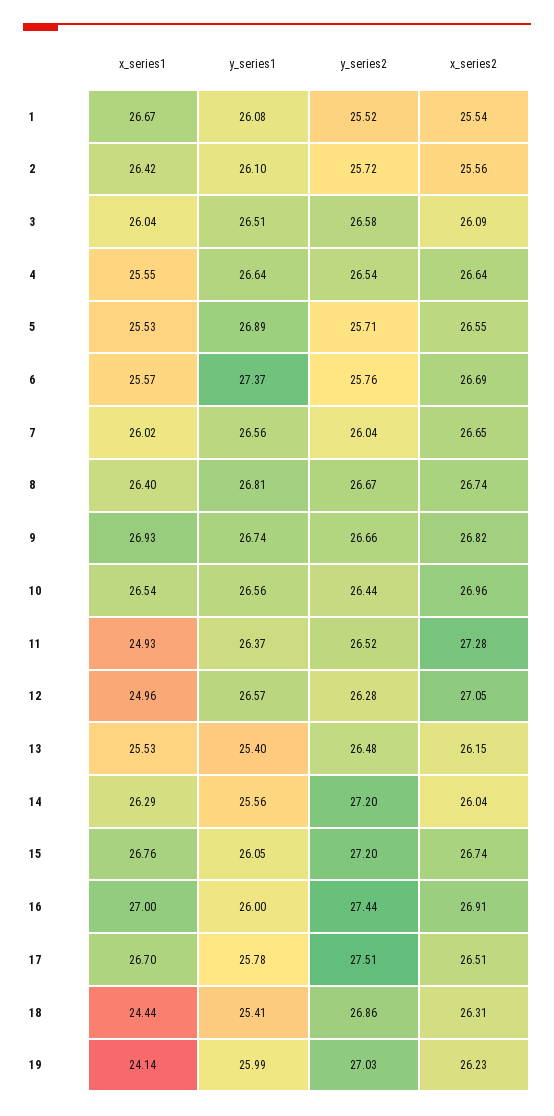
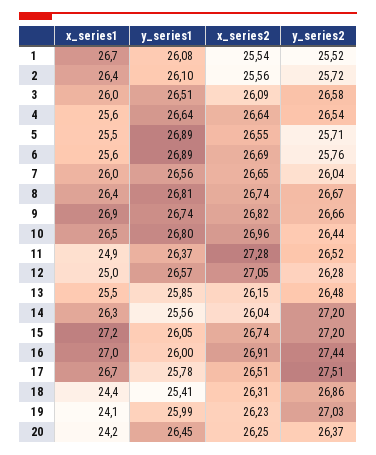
  {
    "x_series1": {
      "1": 26.67,
      "2": 26.42,
      "3": 26.04,
      "4": 25.55,
      "5": 25.53,
      "6": 25.57,
      "7": 26.02,
      "8": 26.4,
      "9": 26.93,
      "10": 26.54,
      "11": 24.93,
      "12": 24.96,
      "13": 25.53,
      "14": 26.29,
-     "15": 26.76,
+     "15": 27.2,
      "16": 27,
      "17": 26.7,
      "18": 24.44,
-     "19": 24.14
+     "19": 24.14,
+     "20": 24.2
    },
    "y_series1": {
      "1": 26.08,
      "2": 26.1,
      "3": 26.51,
      "4": 26.64,
      "5": 26.89,
-     "6": 27.37,
+     "6": 26.89,
      "7": 26.56,
      "8": 26.81,
      "9": 26.74,
-     "10": 26.56,
+     "10": 26.8,
      "11": 26.37,
      "12": 26.57,
-     "13": 25.4,
+     "13": 25.85,
      "14": 25.56,
      "15": 26.05,
      "16": 26,
      "17": 25.78,
      "18": 25.41,
-     "19": 25.99
+     "19": 25.99,
+     "20": 26.45
    },
    "y_series2": {
      "1": 25.52,
      "2": 25.72,
      "3": 26.58,
      "4": 26.54,
      "5": 25.71,
      "6": 25.76,
      "7": 26.04,
      "8": 26.67,
      "9": 26.66,
      "10": 26.44,
      "11": 26.52,
      "12": 26.28,
      "13": 26.48,
      "14": 27.2,
      "15": 27.2,
      "16": 27.44,
      "17": 27.51,
      "18": 26.86,
-     "19": 27.03
+     "19": 27.03,
+     "20": 26.37
    },
    "x_series2": {
      "1": 25.54,
      "2": 25.56,
      "3": 26.09,
      "4": 26.64,
      "5": 26.55,
      "6": 26.69,
      "7": 26.65,
      "8": 26.74,
      "9": 26.82,
      "10": 26.96,
      "11": 27.28,
      "12": 27.05,
      "13": 26.15,
      "14": 26.04,
      "15": 26.74,
      "16": 26.91,
      "17": 26.51,
      "18": 26.31,
-     "19": 26.23
+     "19": 26.23,
+     "20": 26.25
    }
  }

